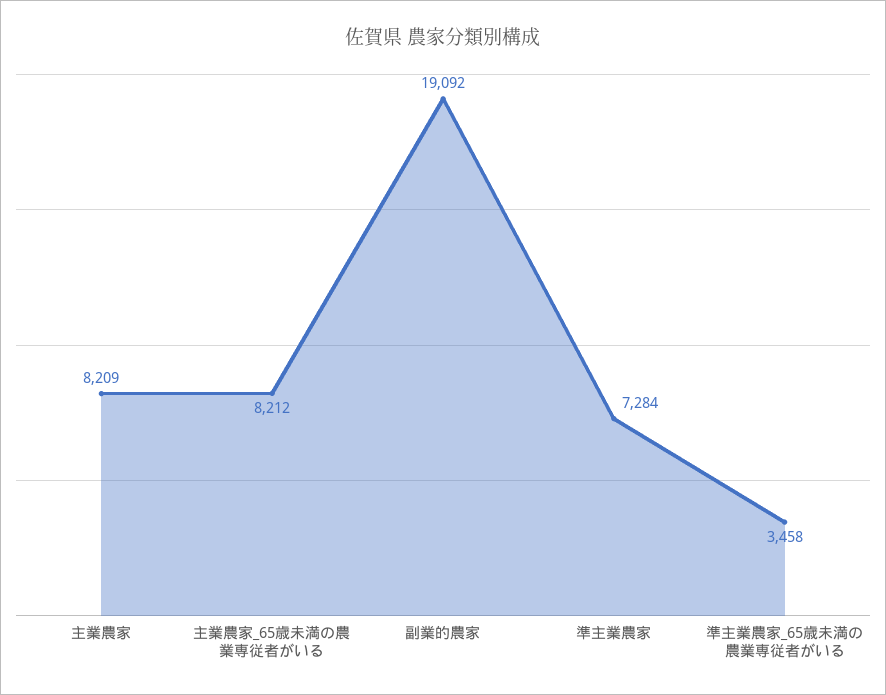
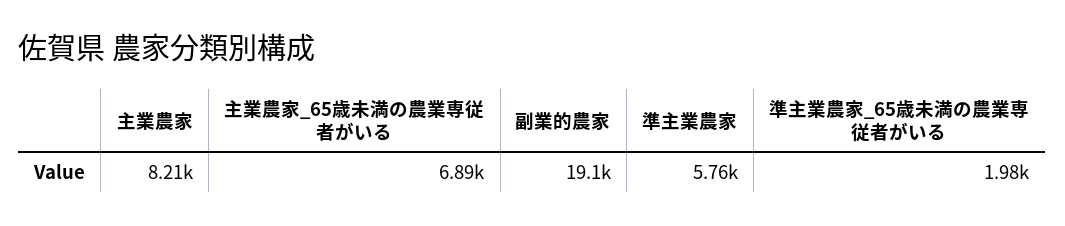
  {
    "主業農家": 8209,
-   "主業農家_65歳未満の農業専従者がいる": 8212,
+   "主業農家_65歳未満の農業専従者がいる": 6890,
    "副業的農家": 19092,
-   "準主業農家": 7284,
+   "準主業農家": 5760,
-   "準主業農家_65歳未満の農業専従者がいる": 3458
+   "準主業農家_65歳未満の農業専従者がいる": 1980
  }

